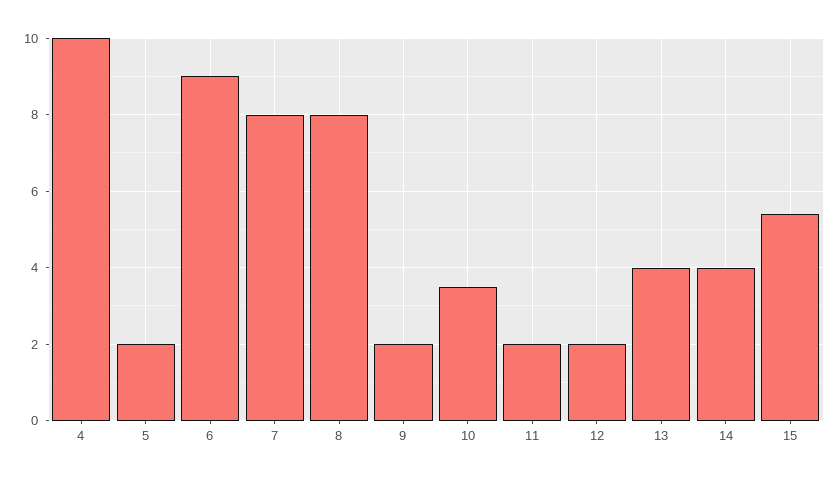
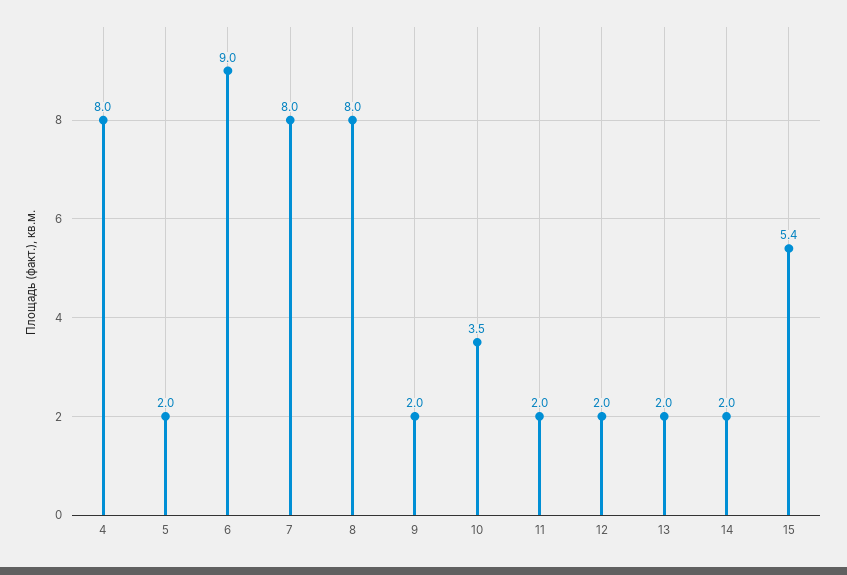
  {
-   "4": 10,
+   "4": 8,
    "5": 2,
    "6": 9,
    "7": 8,
    "8": 8,
    "9": 2,
    "10": 3.5,
    "11": 2,
    "12": 2,
-   "13": 4,
+   "13": 2,
-   "14": 4,
+   "14": 2,
    "15": 5.4
  }

